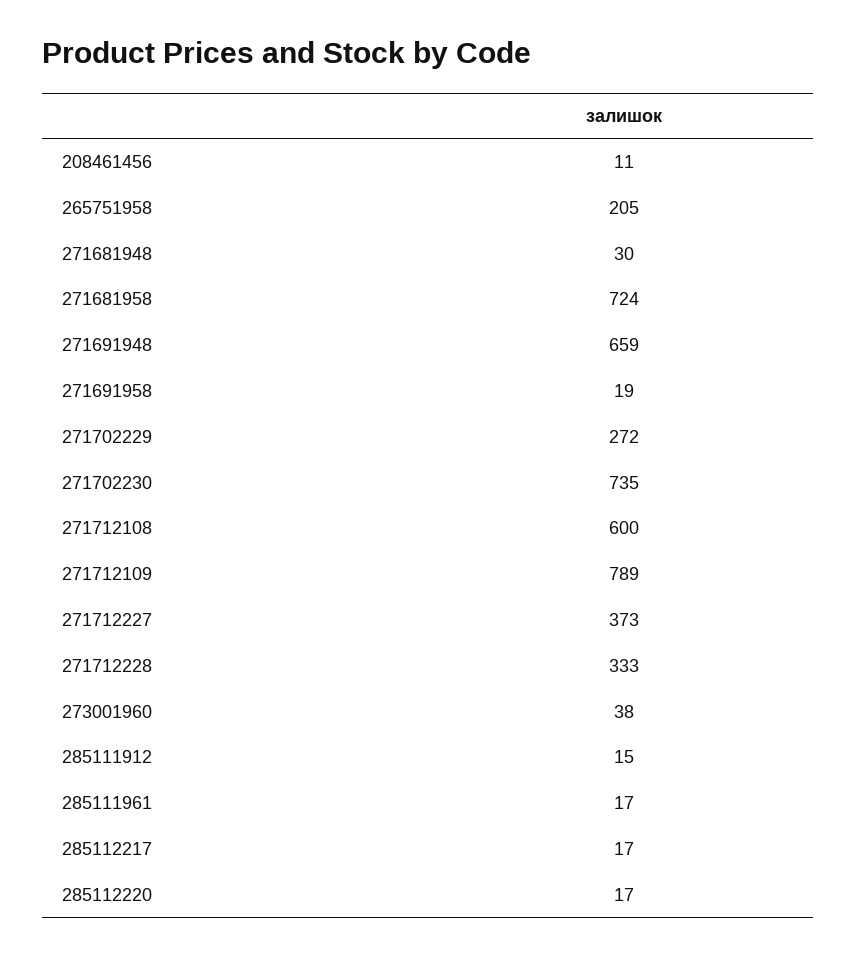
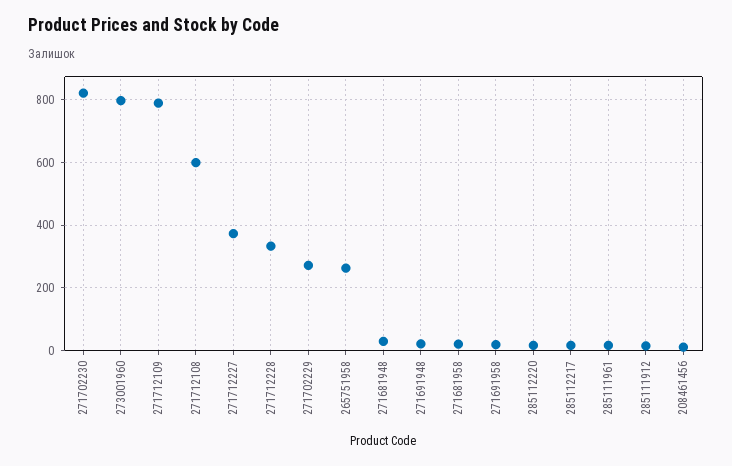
  {
    "208461456": 11,
-   "265751958": 205,
+   "265751958": 260,
    "271681948": 30,
-   "271681958": 724,
+   "271681958": 20,
-   "271691948": 659,
+   "271691948": 20,
    "271691958": 19,
    "271702229": 272,
-   "271702230": 735,
+   "271702230": 820,
    "271712108": 600,
    "271712109": 789,
    "271712227": 373,
    "271712228": 333,
-   "273001960": 38,
+   "273001960": 800,
    "285111912": 15,
    "285111961": 17,
    "285112217": 17,
    "285112220": 17
  }

